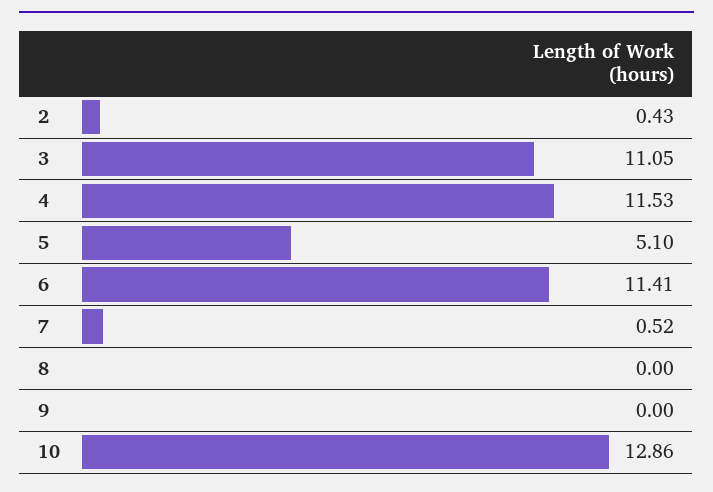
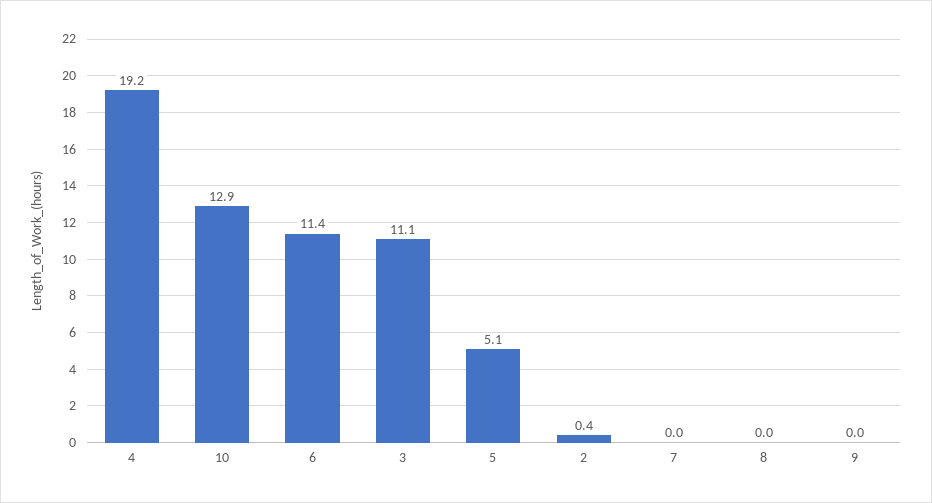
  {
    "2": 0.43,
    "3": 11.05,
-   "4": 11.53,
+   "4": 19.2,
    "5": 5.1,
    "6": 11.41,
-   "7": 0.52,
+   "7": 0,
    "8": 0,
    "9": 0,
    "10": 12.86
  }

